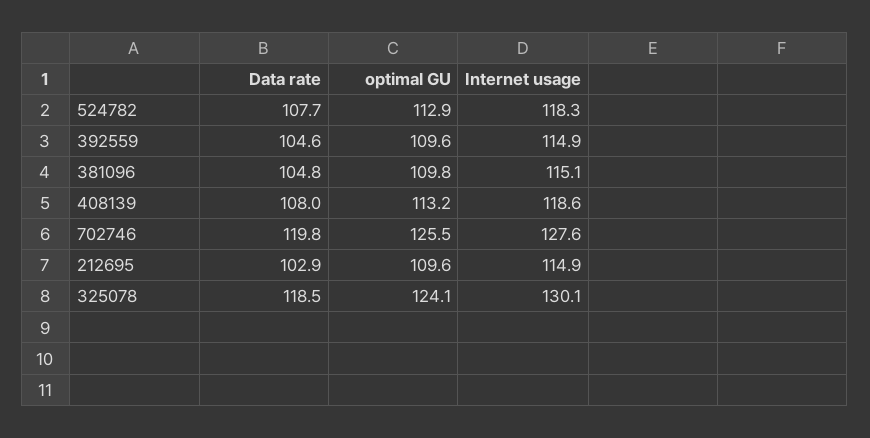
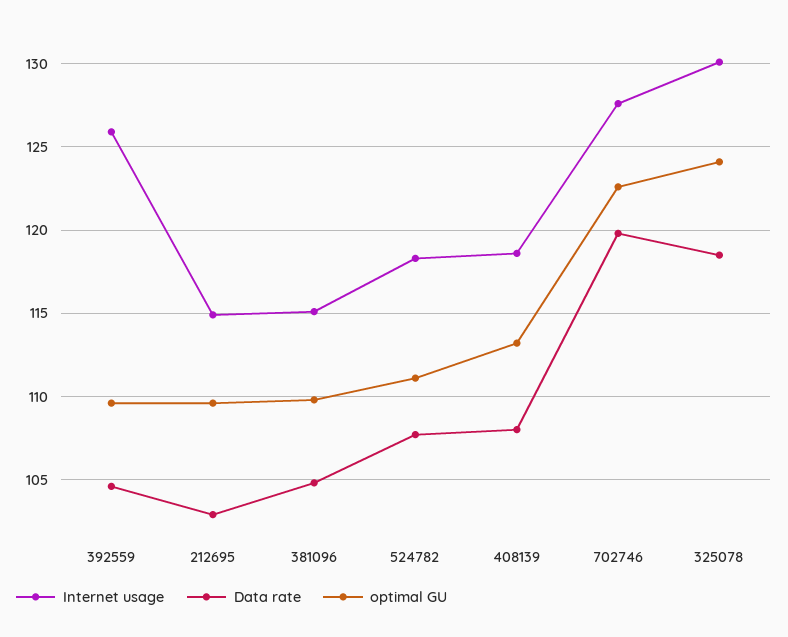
  {
    "Data rate": {
      "524782": 107.7,
      "392559": 104.6,
      "381096": 104.8,
      "408139": 108,
      "702746": 119.8,
      "212695": 102.9,
      "325078": 118.5
    },
    "optimal GU": {
-     "524782": 112.9,
+     "524782": 111,
      "392559": 109.6,
      "381096": 109.8,
      "408139": 113.2,
-     "702746": 125.5,
+     "702746": 122.5,
      "212695": 109.6,
      "325078": 124.1
    },
    "Internet usage": {
      "524782": 118.3,
-     "392559": 114.9,
+     "392559": 126,
      "381096": 115.1,
      "408139": 118.6,
      "702746": 127.6,
      "212695": 114.9,
      "325078": 130.1
    }
  }

